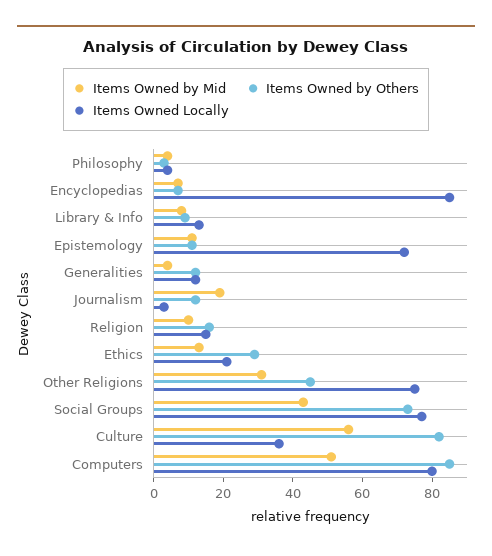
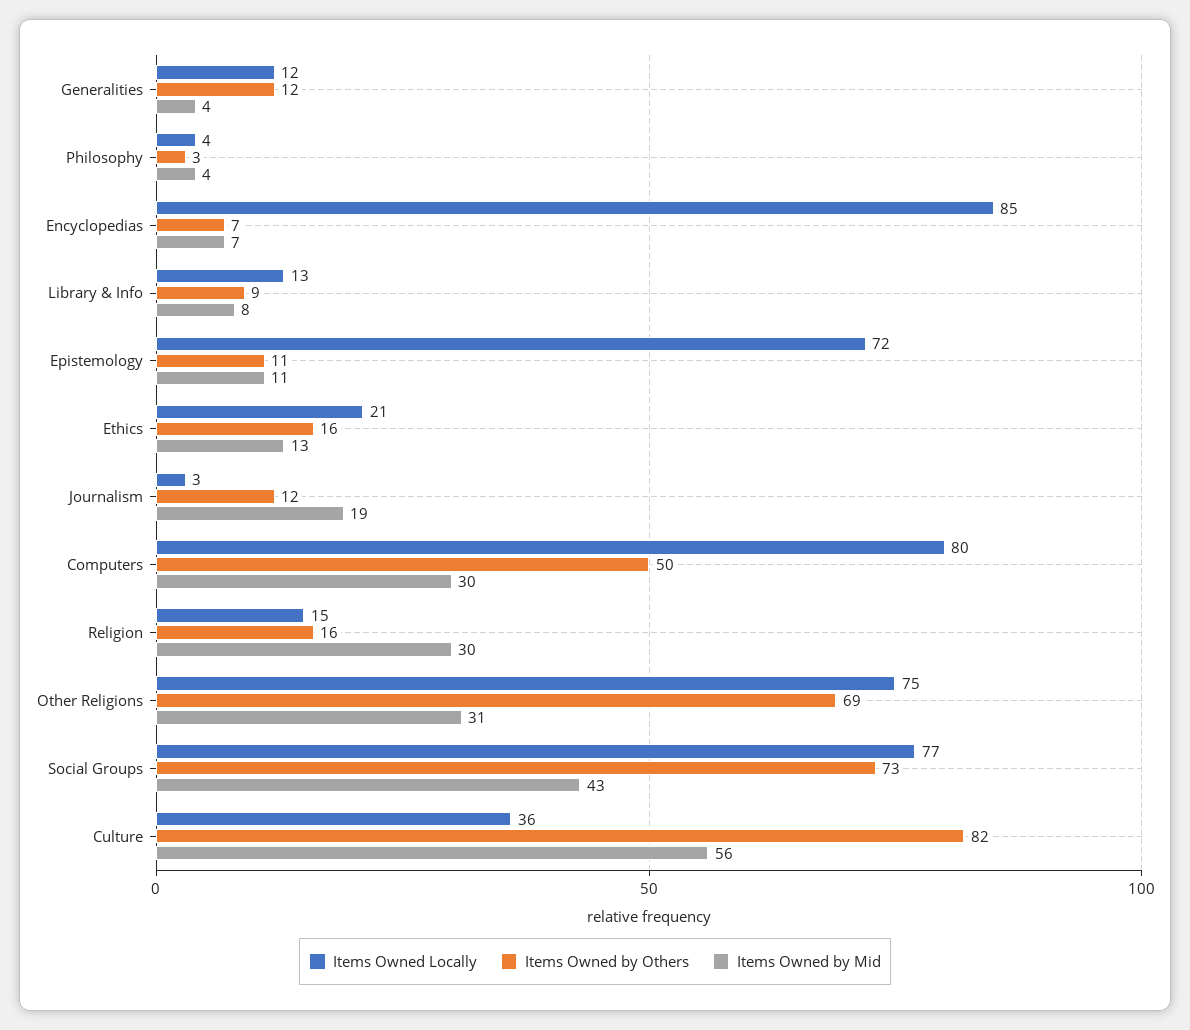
  {
    "Items Owned by Mid": {
      "Philosophy": 4,
      "Encyclopedias": 7,
      "Library & Info": 8,
      "Epistemology": 11,
      "Generalities": 4,
      "Journalism": 19,
-     "Religion": 10,
+     "Religion": 30,
      "Ethics": 13,
      "Other Religions": 31,
      "Social Groups": 43,
      "Culture": 56,
-     "Computers": 50
+     "Computers": 30
    },
    "Items Owned by Others": {
      "Philosophy": 3,
      "Encyclopedias": 7,
      "Library & Info": 9,
      "Epistemology": 11,
      "Generalities": 12,
      "Journalism": 12,
      "Religion": 16,
-     "Ethics": 30,
+     "Ethics": 16,
-     "Other Religions": 45,
+     "Other Religions": 69,
      "Social Groups": 73,
      "Culture": 82,
-     "Computers": 85
+     "Computers": 50
    },
    "Items Owned Locally": {
      "Philosophy": 4,
      "Encyclopedias": 85,
      "Library & Info": 13,
      "Epistemology": 72,
      "Generalities": 12,
      "Journalism": 3,
      "Religion": 15,
      "Ethics": 21,
      "Other Religions": 75,
      "Social Groups": 77,
      "Culture": 36,
      "Computers": 80
    }
  }

